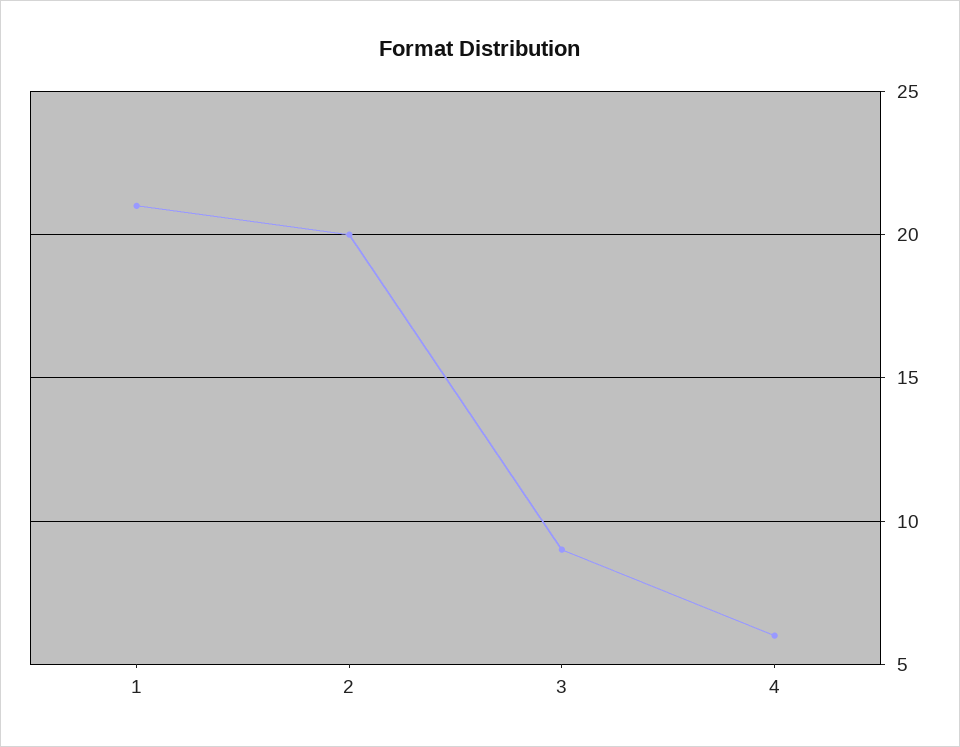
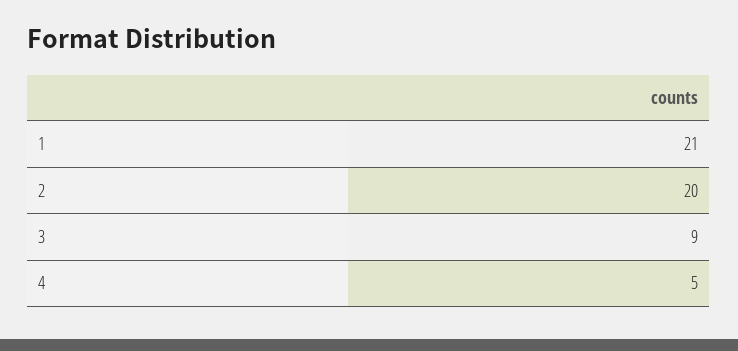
  {
    "1": 21,
    "2": 20,
    "3": 9,
-   "4": 6
+   "4": 5
  }

